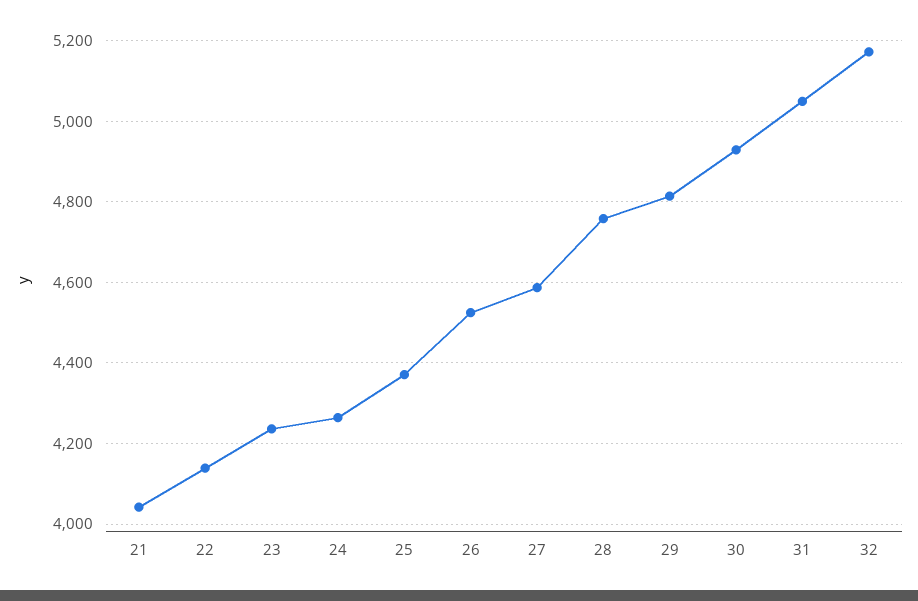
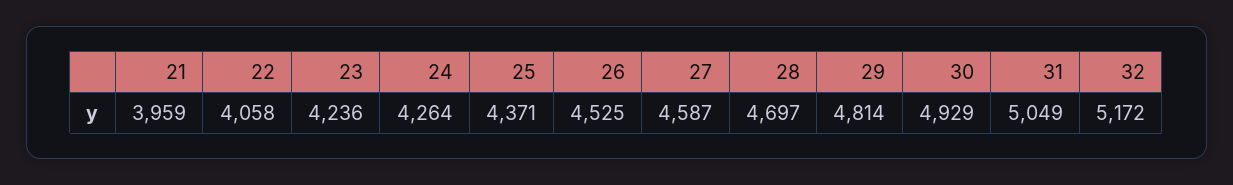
  {
-   "21": 4040,
+   "21": 3959,
-   "22": 4140,
+   "22": 4058,
    "23": 4236,
    "24": 4264,
    "25": 4371,
    "26": 4525,
    "27": 4587,
-   "28": 4760,
+   "28": 4697,
    "29": 4814,
    "30": 4929,
    "31": 5049,
    "32": 5172
  }

